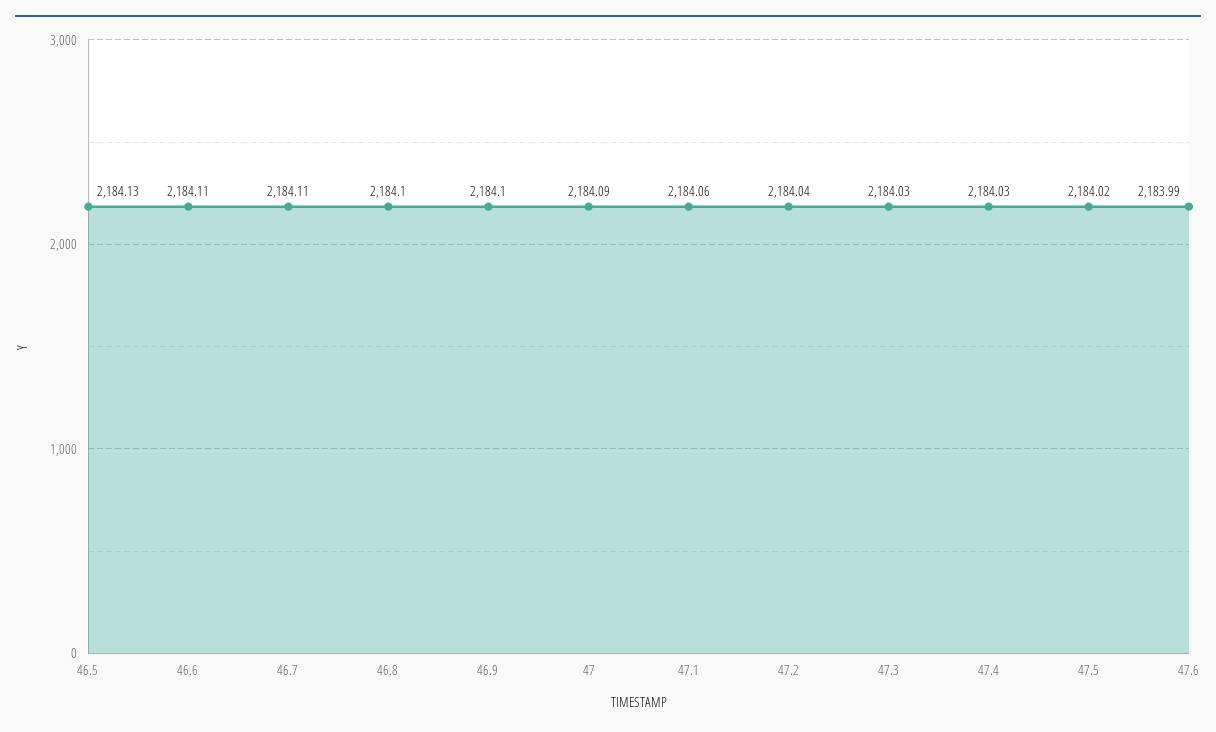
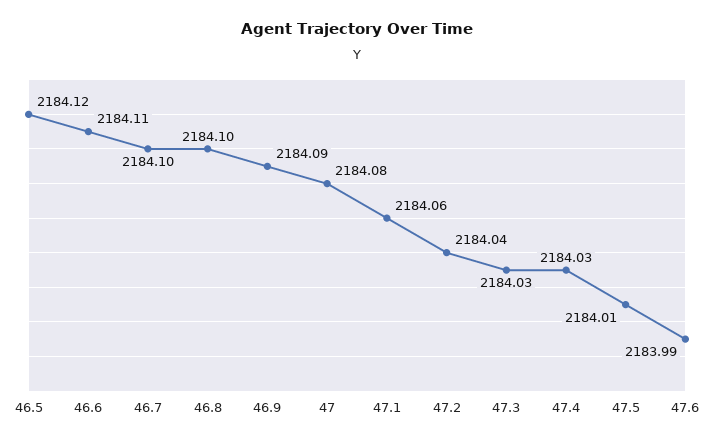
  {
-   "46.5": 2184.13,
+   "46.5": 2184.12,
    "46.6": 2184.11,
-   "46.7": 2184.11,
+   "46.7": 2184.1,
    "46.8": 2184.1,
-   "46.9": 2184.1,
+   "46.9": 2184.09,
-   "47": 2184.09,
+   "47": 2184.08,
    "47.1": 2184.06,
    "47.2": 2184.04,
    "47.3": 2184.03,
    "47.4": 2184.03,
-   "47.5": 2184.02,
+   "47.5": 2184.01,
    "47.6": 2183.99
  }

